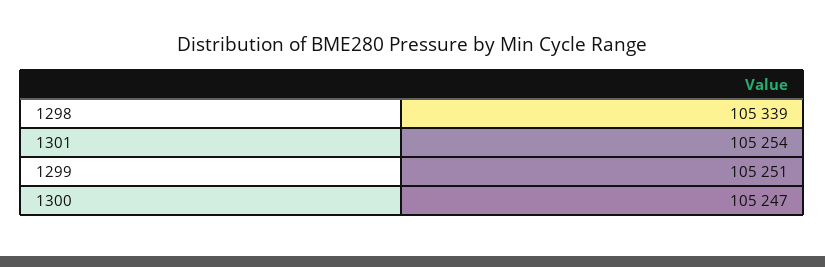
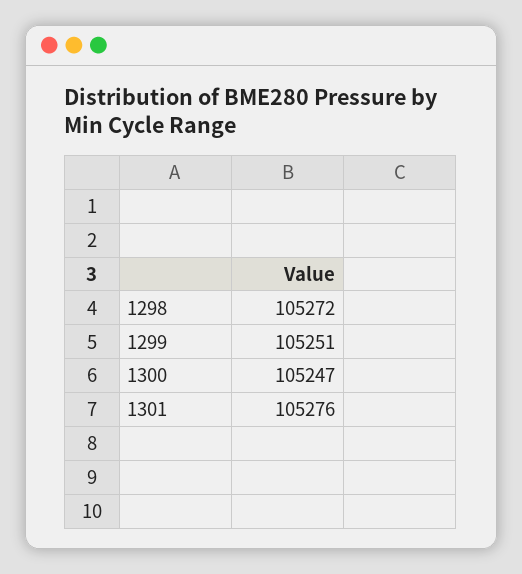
  {
-   "1298": 105339,
+   "1298": 105272,
-   "1301": 105254,
+   "1301": 105276,
    "1299": 105251,
    "1300": 105247
  }

